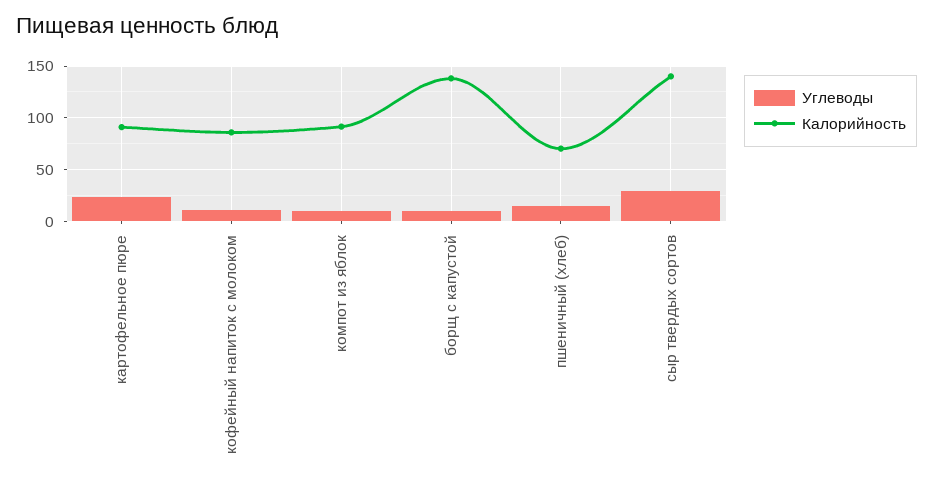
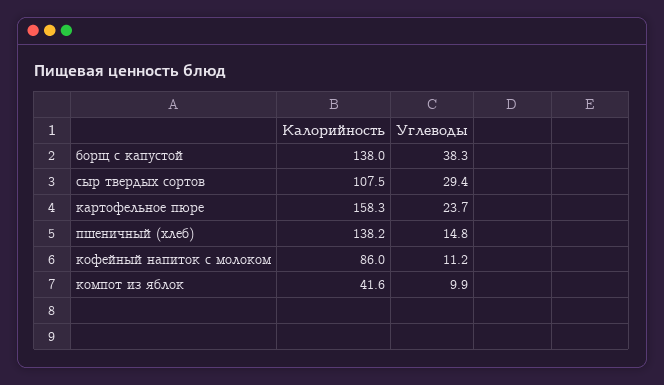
  {
    "Углеводы": {
      "картофельное пюре": 23.7,
      "кофейный напиток с молоком": 11.2,
      "компот из яблок": 9.9,
-     "борщ с капустой": 10,
+     "борщ с капустой": 38.3,
      "пшеничный (хлеб)": 14.8,
      "сыр твердых сортов": 29.4
    },
    "Калорийность": {
-     "картофельное пюре": 90,
+     "картофельное пюре": 158.3,
      "кофейный напиток с молоком": 86,
-     "компот из яблок": 90,
+     "компот из яблок": 41.6,
      "борщ с капустой": 138,
-     "пшеничный (хлеб)": 70,
+     "пшеничный (хлеб)": 138.2,
-     "сыр твердых сортов": 140
+     "сыр твердых сортов": 107.5
    }
  }

